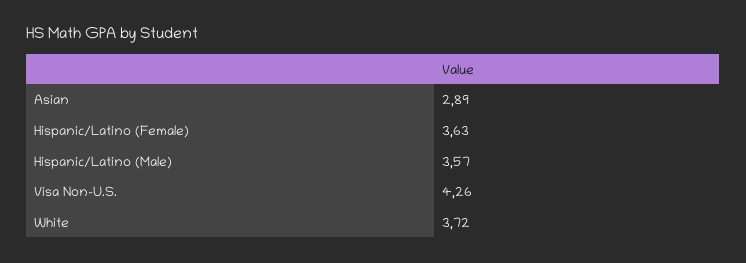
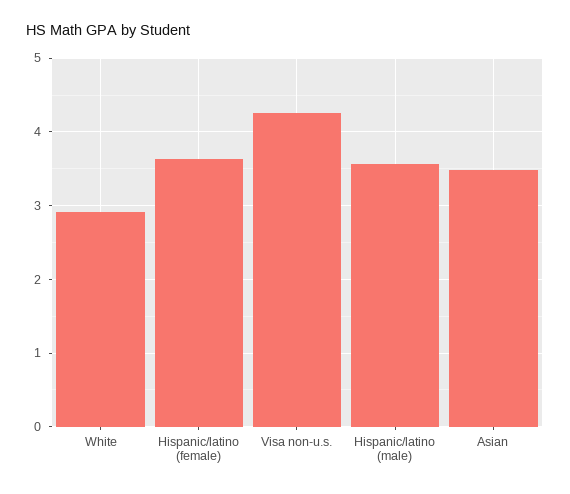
  {
-   "Asian": 2.89,
+   "Asian": 3.5,
    "Hispanic/Latino (Female)": 3.63,
    "Hispanic/Latino (Male)": 3.57,
    "Visa Non-U.S.": 4.26,
-   "White": 3.72
+   "White": 2.9
  }

